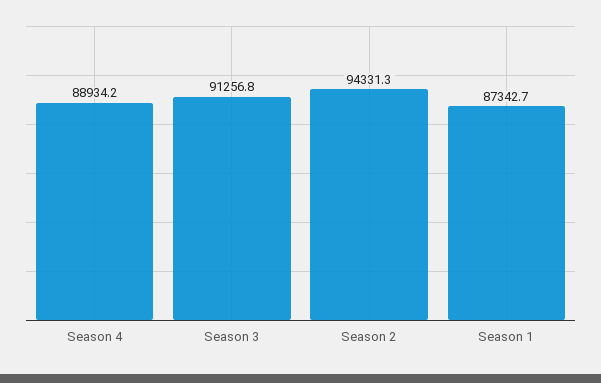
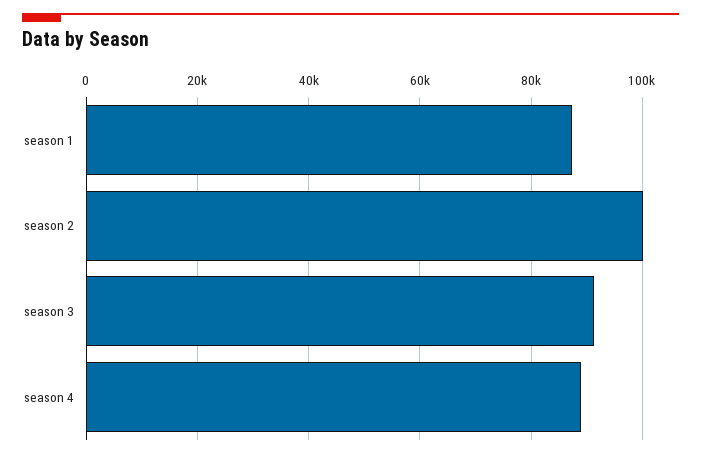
  {
    "Season 4": 88934.2,
    "Season 3": 91256.8,
-   "Season 2": 94331.3,
+   "Season 2": 100000,
    "Season 1": 87342.7
  }

